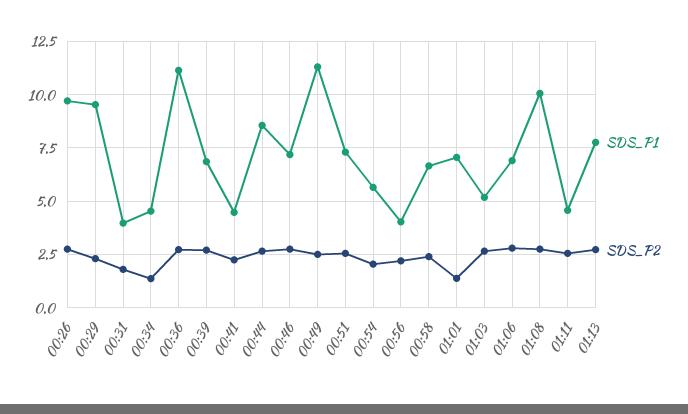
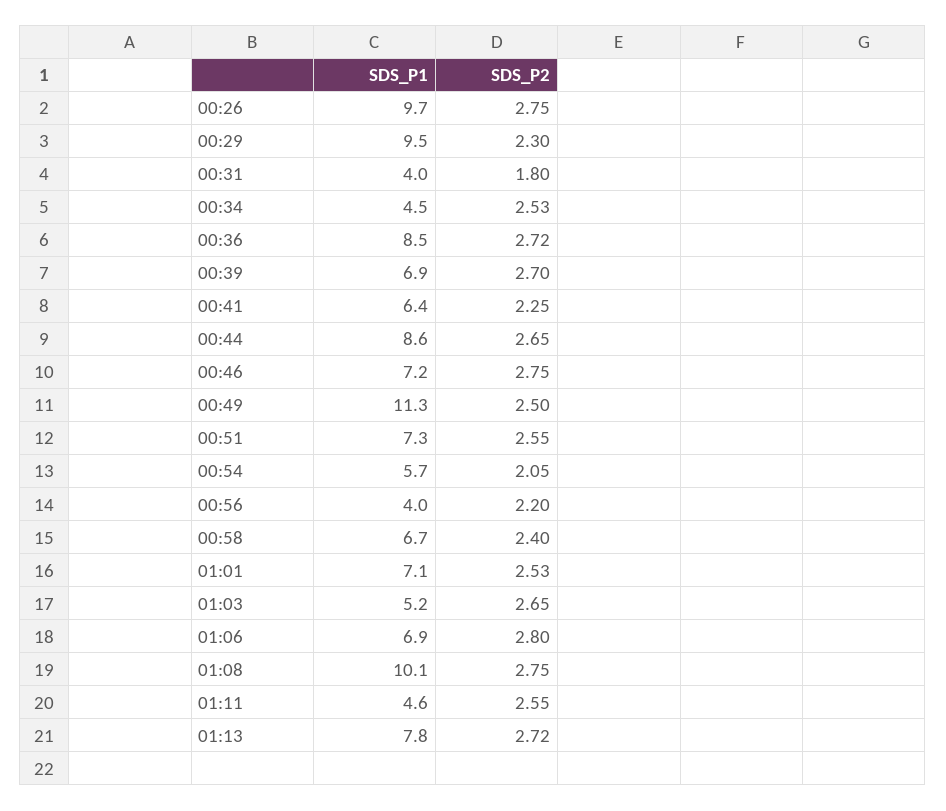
  {
    "SDS_P1": {
      "00:26": 9.7,
      "00:29": 9.5,
      "00:31": 4,
      "00:34": 4.5,
-     "00:36": 11,
+     "00:36": 8.5,
      "00:39": 6.9,
-     "00:41": 4.5,
+     "00:41": 6.4,
      "00:44": 8.6,
      "00:46": 7.2,
      "00:49": 11.3,
      "00:51": 7.3,
      "00:54": 5.7,
      "00:56": 4,
      "00:58": 6.7,
      "01:01": 7.1,
      "01:03": 5.2,
      "01:06": 6.9,
      "01:08": 10.1,
      "01:11": 4.6,
      "01:13": 7.8
    },
    "SDS_P2": {
      "00:26": 2.75,
      "00:29": 2.3,
      "00:31": 1.8,
-     "00:34": 1.5,
+     "00:34": 2.53,
      "00:36": 2.72,
      "00:39": 2.7,
      "00:41": 2.25,
      "00:44": 2.65,
      "00:46": 2.75,
      "00:49": 2.5,
      "00:51": 2.55,
      "00:54": 2.05,
      "00:56": 2.2,
      "00:58": 2.4,
-     "01:01": 1.5,
+     "01:01": 2.53,
      "01:03": 2.65,
      "01:06": 2.8,
      "01:08": 2.75,
      "01:11": 2.55,
      "01:13": 2.72
    }
  }

